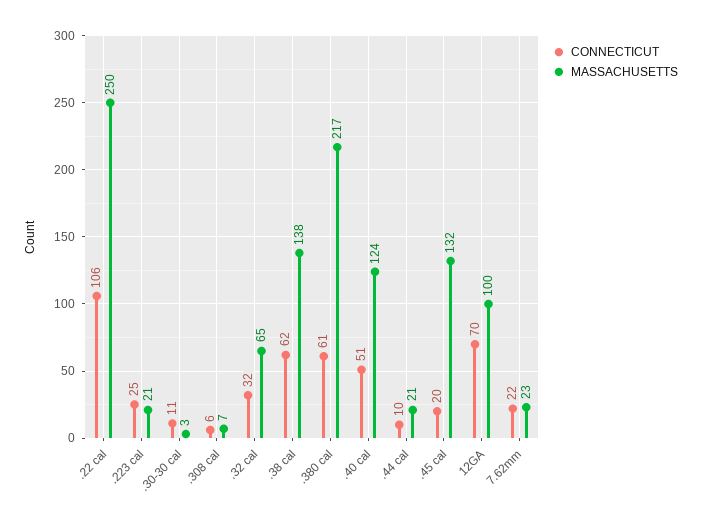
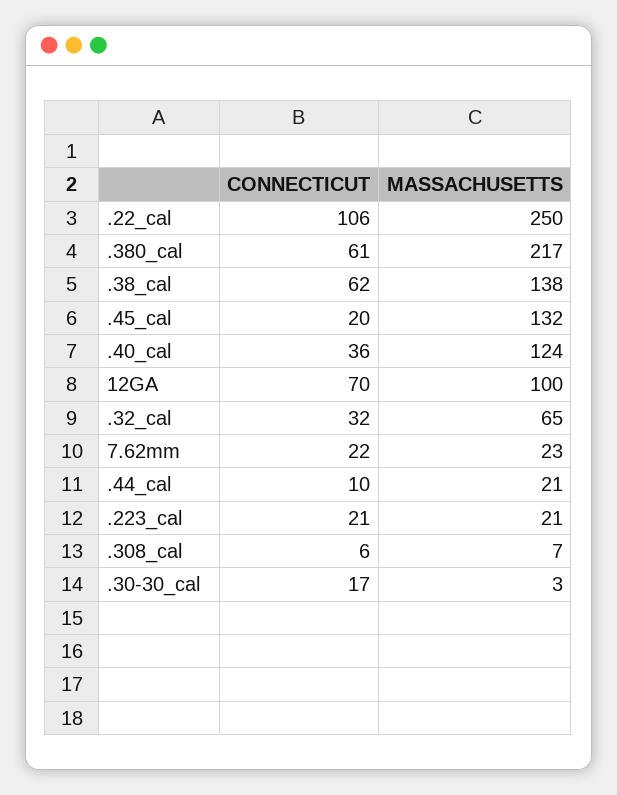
  {
    "CONNECTICUT": {
      ".22 cal": 106,
-     ".223 cal": 25,
+     ".223 cal": 21,
-     ".30-30 cal": 11,
+     ".30-30 cal": 17,
      ".308 cal": 6,
      ".32 cal": 32,
      ".38 cal": 62,
      ".380 cal": 61,
-     ".40 cal": 51,
+     ".40 cal": 36,
      ".44 cal": 10,
      ".45 cal": 20,
      "12GA": 70,
      "7.62mm": 22
    },
    "MASSACHUSETTS": {
      ".22 cal": 250,
      ".223 cal": 21,
      ".30-30 cal": 3,
      ".308 cal": 7,
      ".32 cal": 65,
      ".38 cal": 138,
      ".380 cal": 217,
      ".40 cal": 124,
      ".44 cal": 21,
      ".45 cal": 132,
      "12GA": 100,
      "7.62mm": 23
    }
  }

